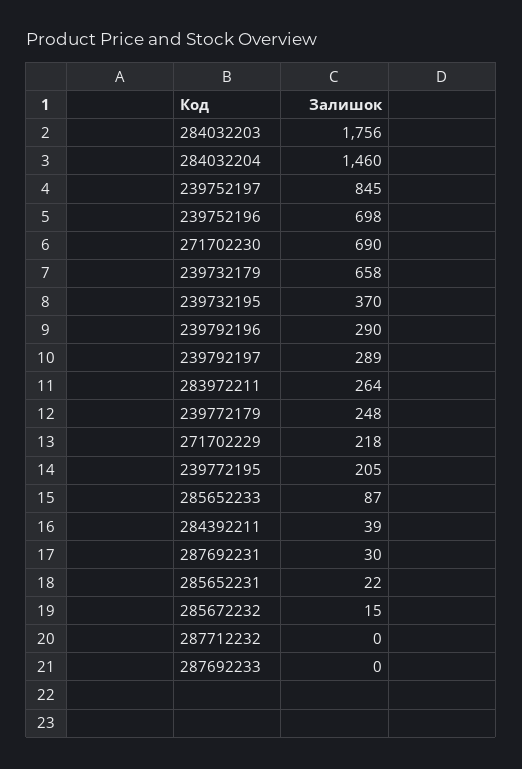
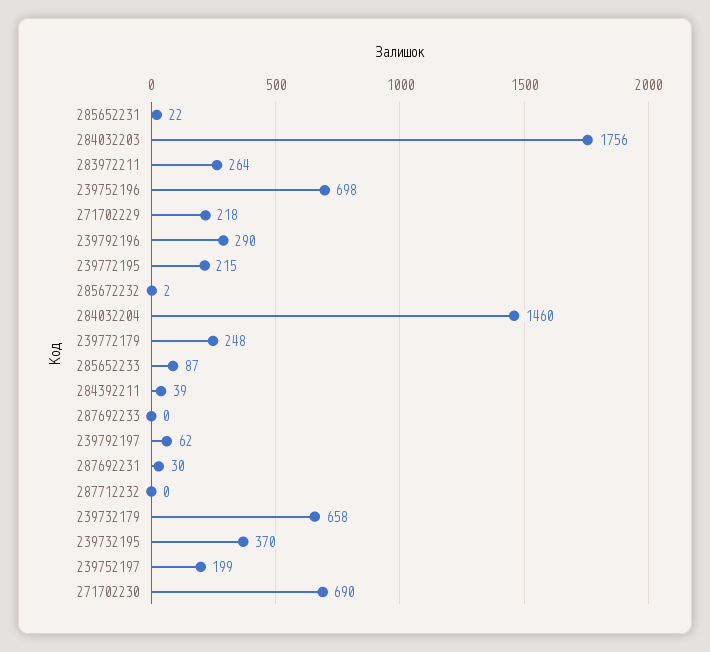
  {
    "284032203": 1756,
    "284032204": 1460,
-   "239752197": 845,
+   "239752197": 199,
    "239752196": 698,
    "271702230": 690,
    "239732179": 658,
    "239732195": 370,
    "239792196": 290,
-   "239792197": 289,
+   "239792197": 62,
    "283972211": 264,
    "239772179": 248,
    "271702229": 218,
-   "239772195": 205,
+   "239772195": 215,
    "285652233": 87,
    "284392211": 39,
    "287692231": 30,
    "285652231": 22,
-   "285672232": 15,
+   "285672232": 2,
    "287712232": 0,
    "287692233": 0
  }

